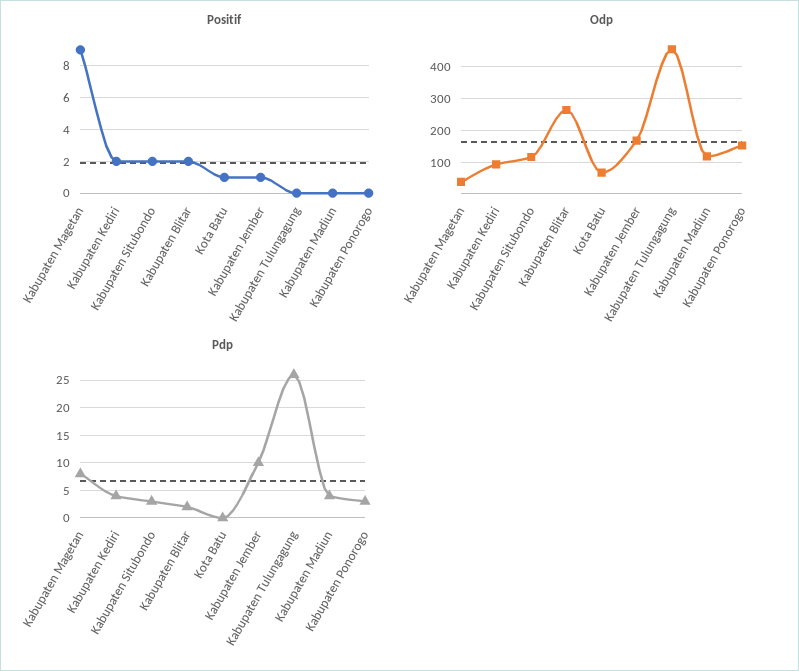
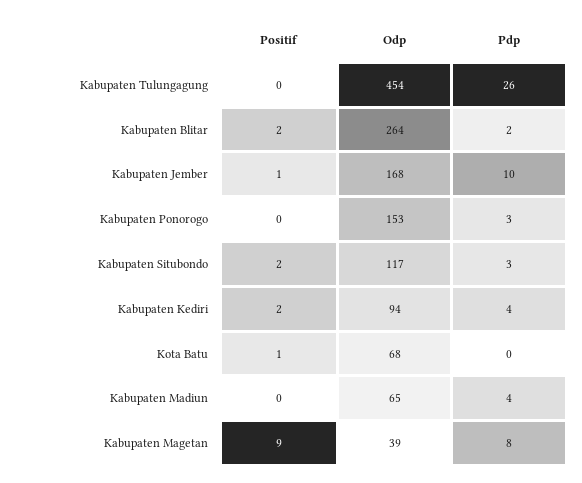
  {
    "Positif": {
      "Kabupaten Magetan": 9,
      "Kabupaten Kediri": 2,
      "Kabupaten Situbondo": 2,
      "Kabupaten Blitar": 2,
      "Kota Batu": 1,
      "Kabupaten Jember": 1,
      "Kabupaten Tulungagung": 0,
      "Kabupaten Madiun": 0,
      "Kabupaten Ponorogo": 0
    },
    "Odp": {
      "Kabupaten Magetan": 39,
      "Kabupaten Kediri": 94,
      "Kabupaten Situbondo": 117,
      "Kabupaten Blitar": 264,
      "Kota Batu": 68,
      "Kabupaten Jember": 168,
      "Kabupaten Tulungagung": 454,
-     "Kabupaten Madiun": 120,
+     "Kabupaten Madiun": 65,
      "Kabupaten Ponorogo": 153
    },
    "Pdp": {
      "Kabupaten Magetan": 8,
      "Kabupaten Kediri": 4,
      "Kabupaten Situbondo": 3,
      "Kabupaten Blitar": 2,
      "Kota Batu": 0,
      "Kabupaten Jember": 10,
      "Kabupaten Tulungagung": 26,
      "Kabupaten Madiun": 4,
      "Kabupaten Ponorogo": 3
    }
  }

